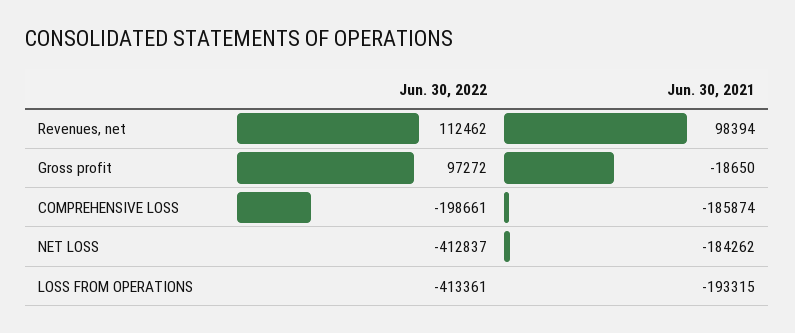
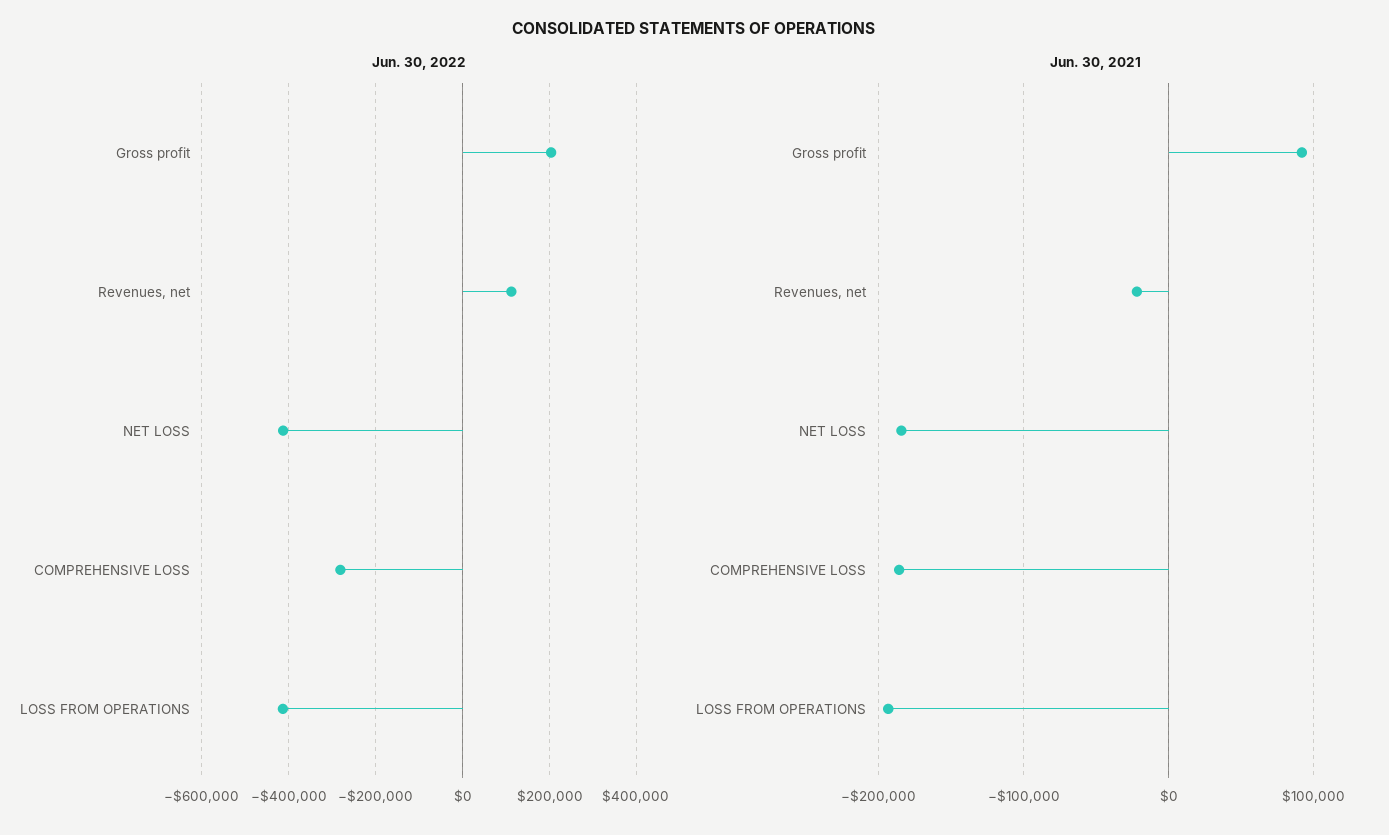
  {
    "Jun. 30, 2022": {
      "Revenues, net": 112462,
-     "Gross profit": 97272,
+     "Gross profit": 200000,
-     "COMPREHENSIVE LOSS": -198661,
+     "COMPREHENSIVE LOSS": -280000,
      "NET LOSS": -412837,
      "LOSS FROM OPERATIONS": -413361
    },
    "Jun. 30, 2021": {
-     "Revenues, net": 98394,
+     "Revenues, net": -20000,
-     "Gross profit": -18650,
+     "Gross profit": 90000,
      "COMPREHENSIVE LOSS": -185874,
      "NET LOSS": -184262,
      "LOSS FROM OPERATIONS": -193315
    }
  }

